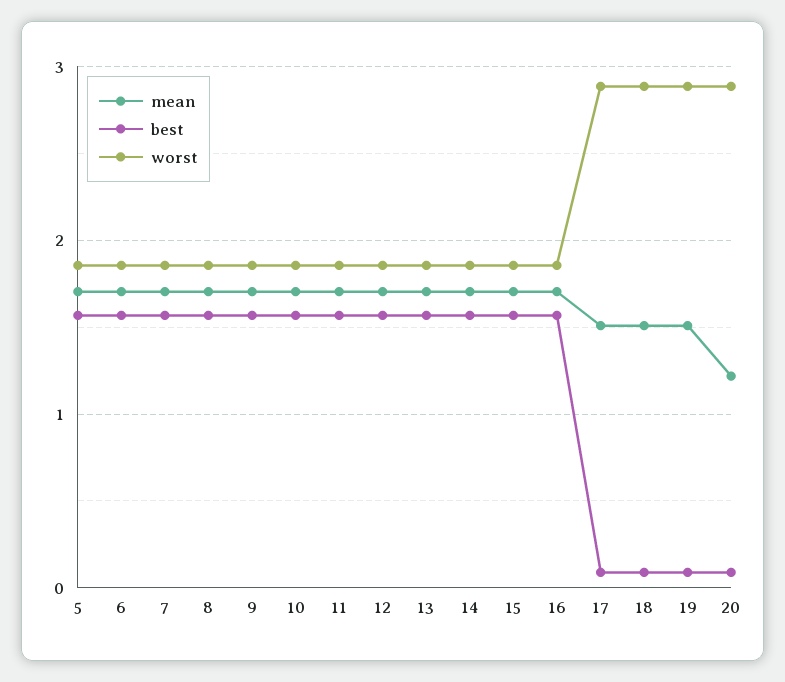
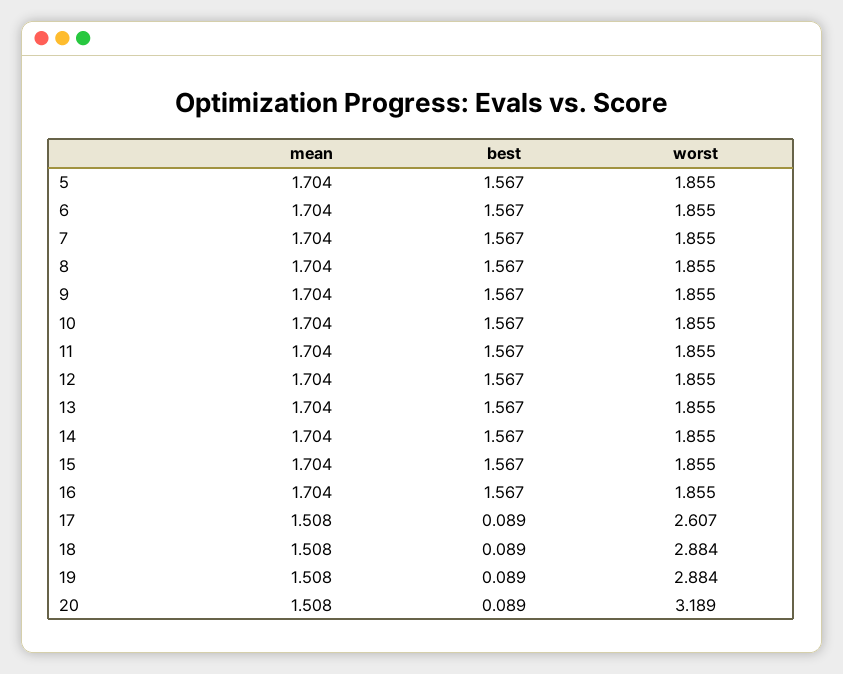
  {
    "mean": {
      "5": 1.704,
      "6": 1.704,
      "7": 1.704,
      "8": 1.704,
      "9": 1.704,
      "10": 1.704,
      "11": 1.704,
      "12": 1.704,
      "13": 1.704,
      "14": 1.704,
      "15": 1.704,
      "16": 1.704,
      "17": 1.508,
      "18": 1.508,
      "19": 1.508,
-     "20": 1.2
+     "20": 1.508
    },
    "best": {
      "5": 1.567,
      "6": 1.567,
      "7": 1.567,
      "8": 1.567,
      "9": 1.567,
      "10": 1.567,
      "11": 1.567,
      "12": 1.567,
      "13": 1.567,
      "14": 1.567,
      "15": 1.567,
      "16": 1.567,
      "17": 0.089,
      "18": 0.089,
      "19": 0.089,
      "20": 0.089
    },
    "worst": {
      "5": 1.855,
      "6": 1.855,
      "7": 1.855,
      "8": 1.855,
      "9": 1.855,
      "10": 1.855,
      "11": 1.855,
      "12": 1.855,
      "13": 1.855,
      "14": 1.855,
      "15": 1.855,
      "16": 1.855,
-     "17": 2.9,
+     "17": 2.607,
      "18": 2.884,
      "19": 2.884,
-     "20": 2.9
+     "20": 3.189
    }
  }

